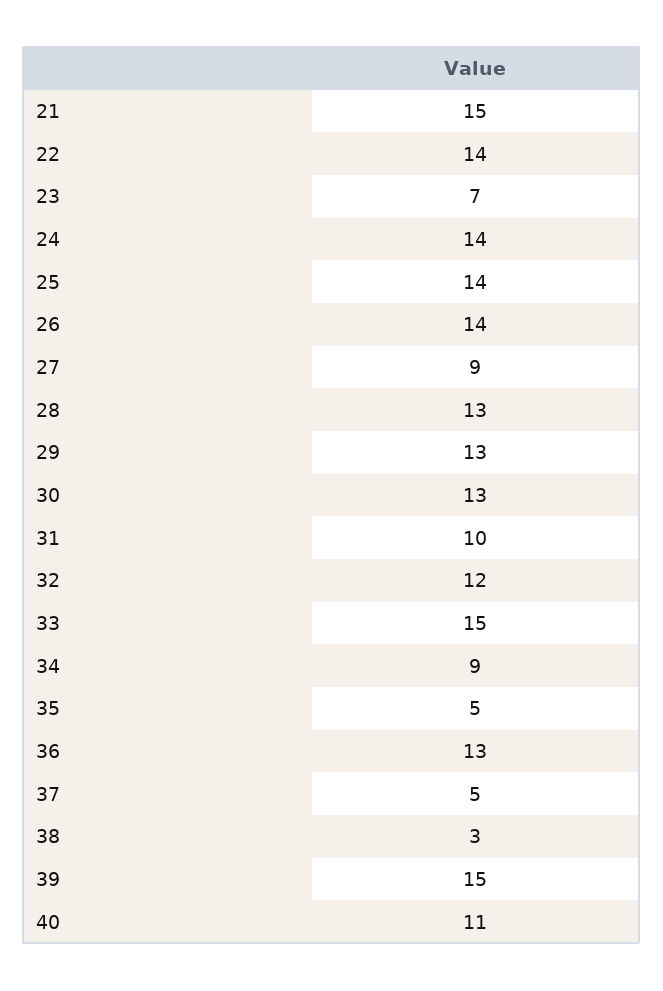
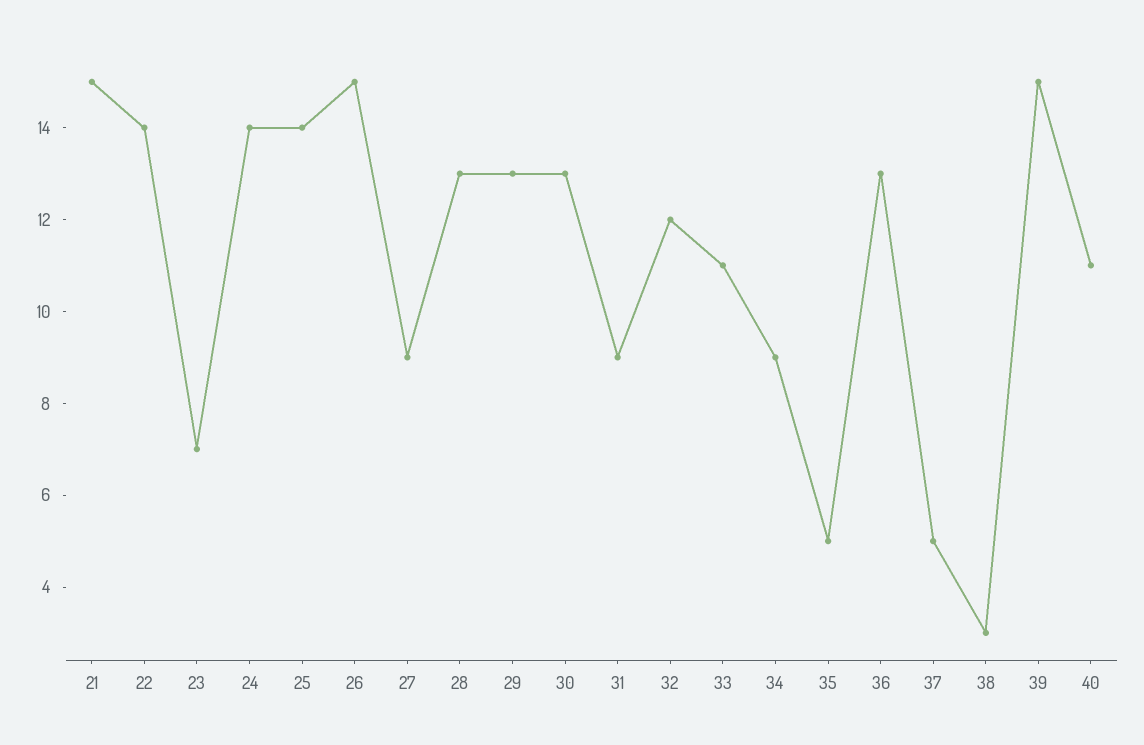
  {
    "21": 15,
    "22": 14,
    "23": 7,
    "24": 14,
    "25": 14,
-   "26": 14,
+   "26": 15,
    "27": 9,
    "28": 13,
    "29": 13,
    "30": 13,
-   "31": 10,
+   "31": 9,
    "32": 12,
-   "33": 15,
+   "33": 11,
    "34": 9,
    "35": 5,
    "36": 13,
    "37": 5,
    "38": 3,
    "39": 15,
    "40": 11
  }

